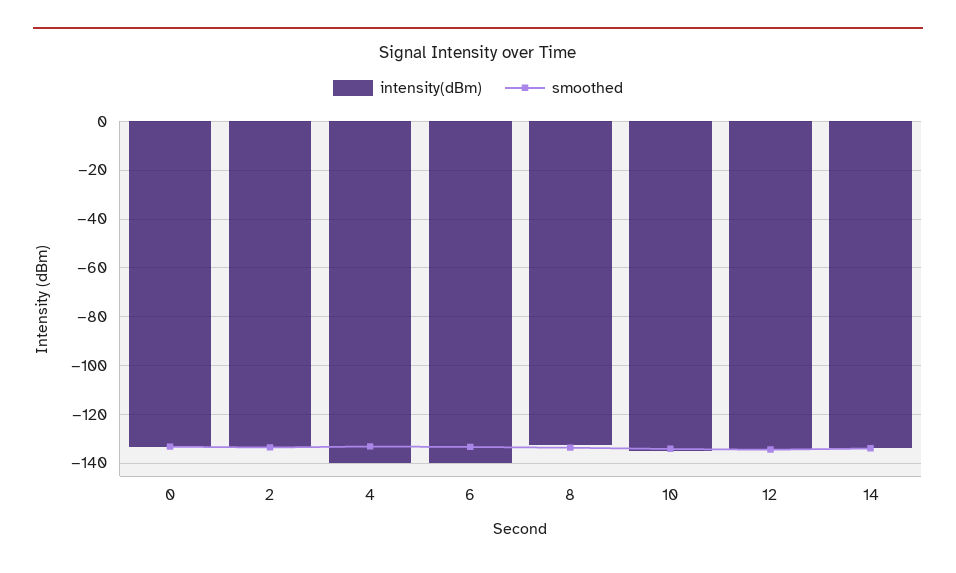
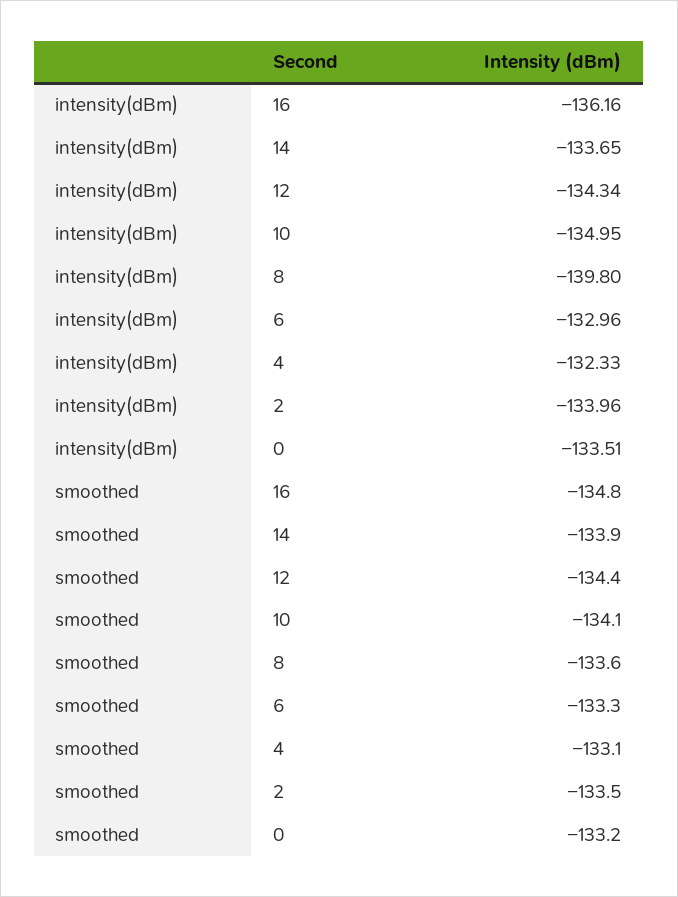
  {
    "intensity(dBm)": {
      "0": -133.51,
      "2": -133.96,
-     "4": -140,
+     "4": -132.33,
-     "6": -140,
+     "6": -132.96,
-     "8": -132.5,
+     "8": -139.8,
      "10": -134.95,
      "12": -134.34,
-     "14": -133.65
+     "14": -133.65,
+     "16": -136.16
    },
    "smoothed": {
      "0": -133.2,
      "2": -133.5,
      "4": -133.1,
      "6": -133.3,
      "8": -133.6,
      "10": -134.1,
      "12": -134.4,
-     "14": -133.9
+     "14": -133.9,
+     "16": -134.8
    }
  }

